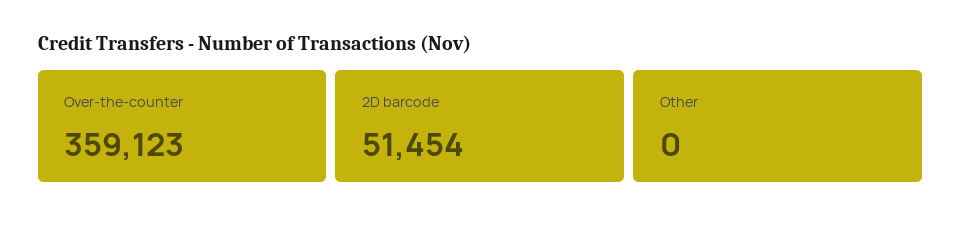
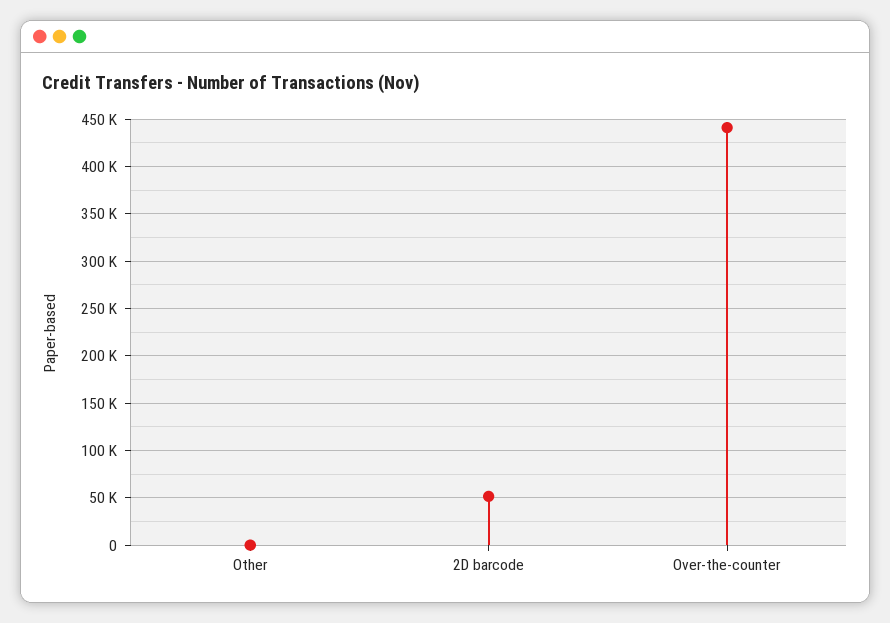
  {
-   "Over-the-counter": 359123,
+   "Over-the-counter": 440000,
    "2D barcode": 51454,
    "Other": 0
  }

